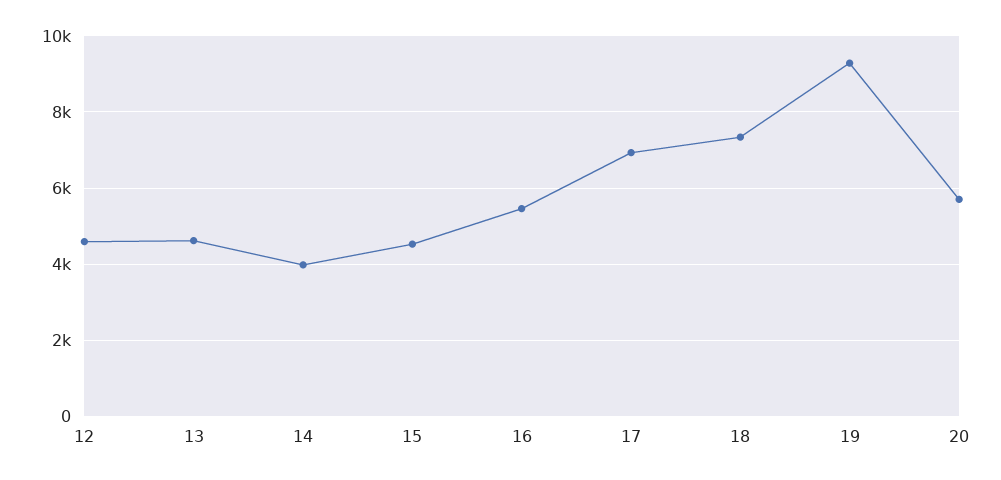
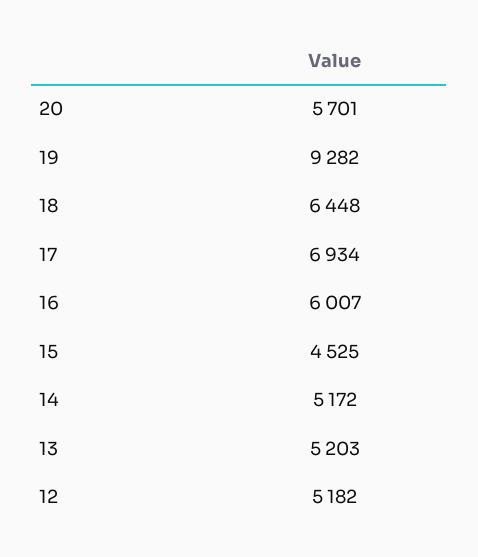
  {
-   "12": 4600,
+   "12": 5182,
-   "13": 4600,
+   "13": 5203,
-   "14": 4000,
+   "14": 5172,
    "15": 4525,
-   "16": 5400,
+   "16": 6007,
    "17": 6934,
-   "18": 7400,
+   "18": 6448,
    "19": 9282,
    "20": 5701
  }

